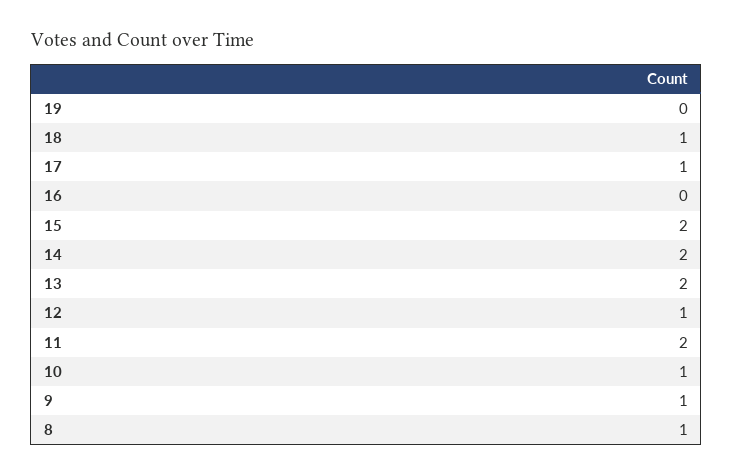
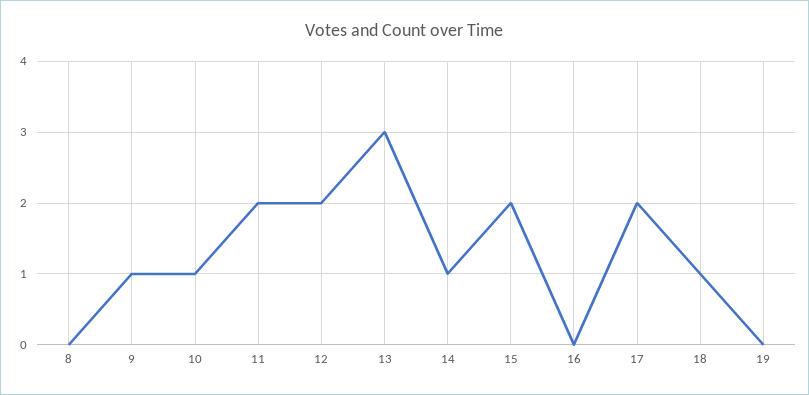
  {
    "19": 0,
    "18": 1,
-   "17": 1,
+   "17": 2,
    "16": 0,
    "15": 2,
-   "14": 2,
+   "14": 1,
-   "13": 2,
+   "13": 3,
-   "12": 1,
+   "12": 2,
    "11": 2,
    "10": 1,
    "9": 1,
-   "8": 1
+   "8": 0
  }

